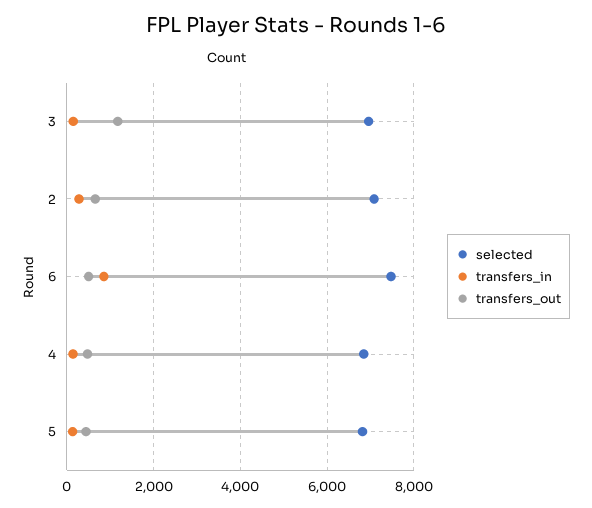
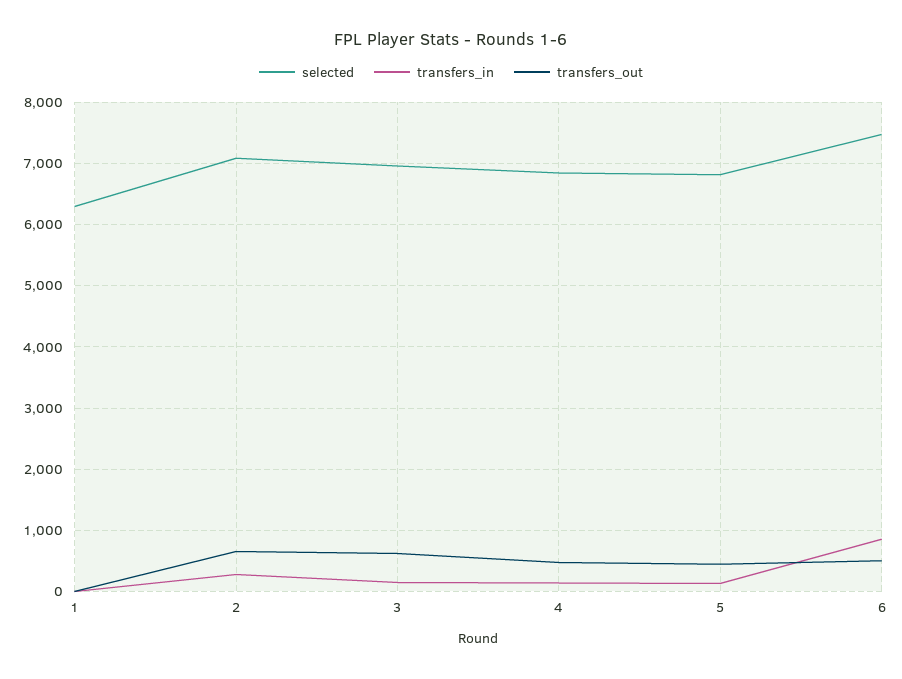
  {
    "selected": {
      "3": 7000,
      "2": 7100,
      "6": 7500,
      "4": 6800,
-     "5": 6800
+     "5": 6800,
+     "1": 6300
    },
    "transfers_in": {
      "3": 100,
      "2": 300,
      "6": 900,
      "4": 100,
-     "5": 100
+     "5": 100,
+     "1": 0
    },
    "transfers_out": {
-     "3": 1200,
+     "3": 600,
      "2": 700,
      "6": 500,
      "4": 500,
-     "5": 400
+     "5": 400,
+     "1": 0
    }
  }

